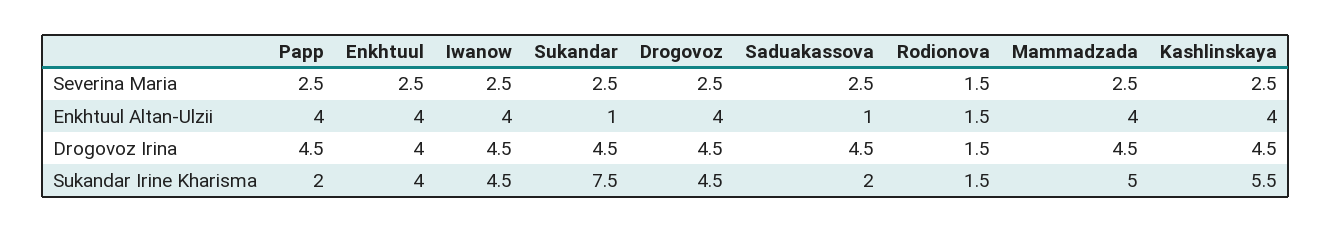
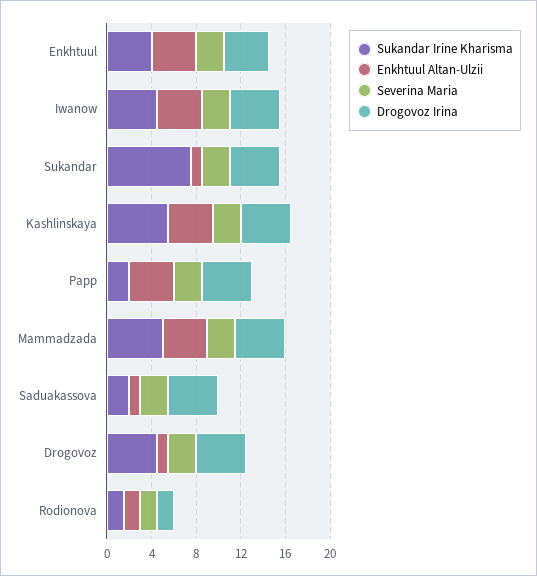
  {
    "Severina Maria": {
      "Papp": 2.5,
      "Enkhtuul": 2.5,
      "Iwanow": 2.5,
      "Sukandar": 2.5,
      "Drogovoz": 2.5,
      "Saduakassova": 2.5,
      "Rodionova": 1.5,
      "Mammadzada": 2.5,
      "Kashlinskaya": 2.5
    },
    "Enkhtuul Altan-Ulzii": {
      "Papp": 4,
      "Enkhtuul": 4,
      "Iwanow": 4,
      "Sukandar": 1,
-     "Drogovoz": 4,
+     "Drogovoz": 1,
      "Saduakassova": 1,
      "Rodionova": 1.5,
      "Mammadzada": 4,
      "Kashlinskaya": 4
    },
    "Drogovoz Irina": {
      "Papp": 4.5,
      "Enkhtuul": 4,
      "Iwanow": 4.5,
      "Sukandar": 4.5,
      "Drogovoz": 4.5,
      "Saduakassova": 4.5,
      "Rodionova": 1.5,
      "Mammadzada": 4.5,
      "Kashlinskaya": 4.5
    },
    "Sukandar Irine Kharisma": {
      "Papp": 2,
      "Enkhtuul": 4,
      "Iwanow": 4.5,
      "Sukandar": 7.5,
      "Drogovoz": 4.5,
      "Saduakassova": 2,
      "Rodionova": 1.5,
      "Mammadzada": 5,
      "Kashlinskaya": 5.5
    }
  }

